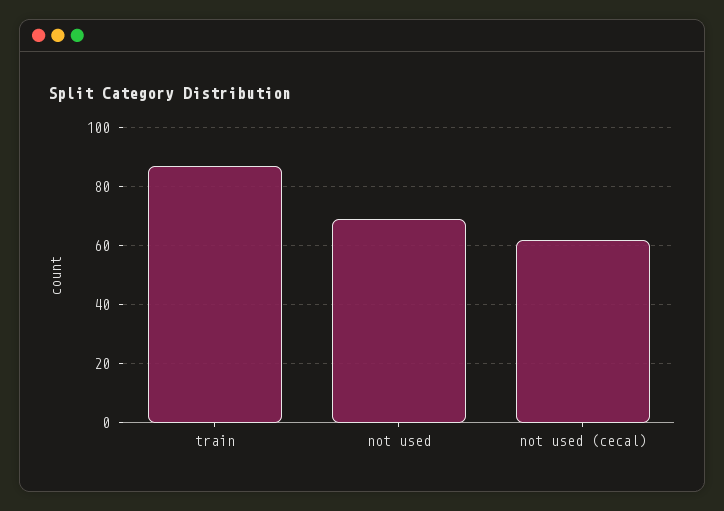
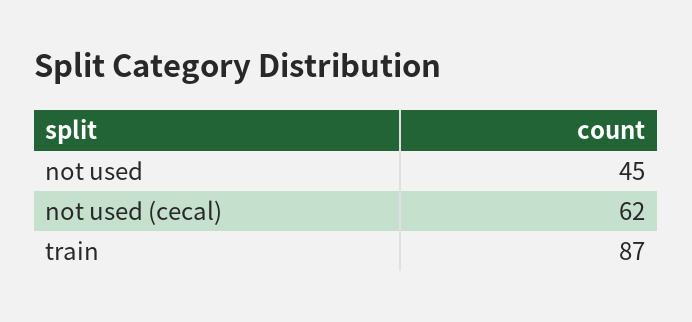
  {
    "train": 87,
-   "not used": 70,
+   "not used": 45,
    "not used (cecal)": 62
  }

